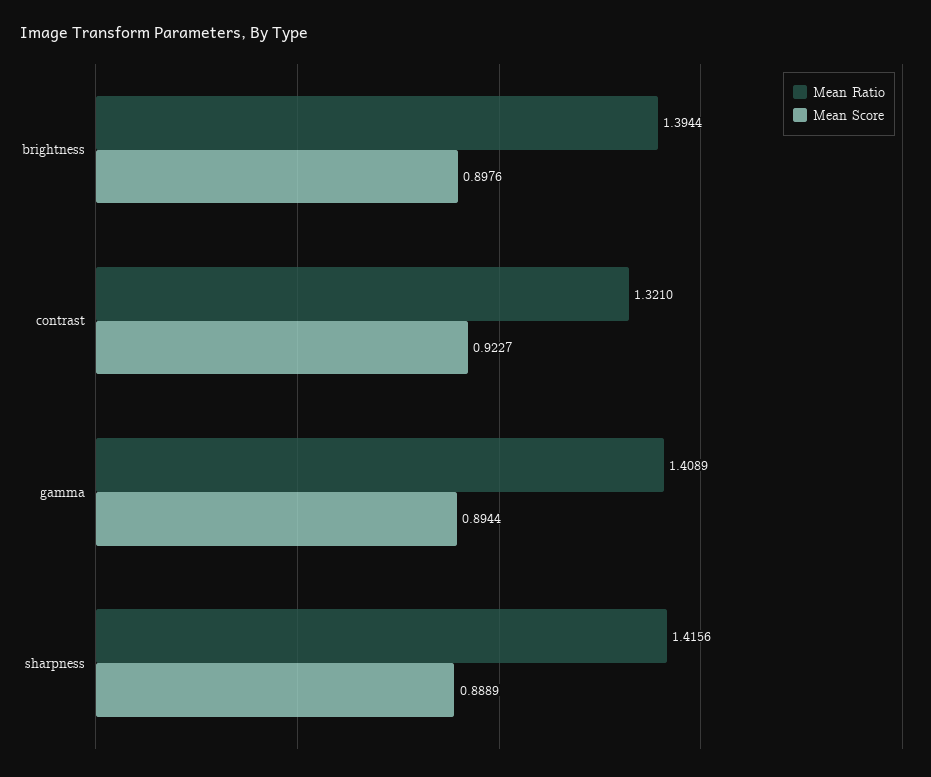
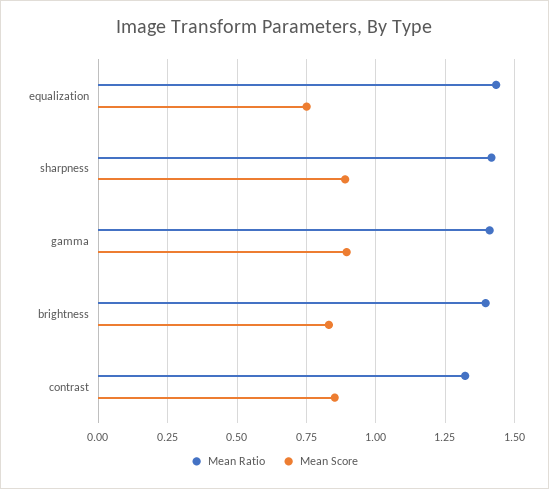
  {
    "Mean Ratio": {
      "brightness": 1.3944,
      "contrast": 1.321,
      "gamma": 1.4089,
-     "sharpness": 1.4156
+     "sharpness": 1.4156,
+     "equalization": 1.425
    },
    "Mean Score": {
-     "brightness": 0.8976,
+     "brightness": 0.825,
-     "contrast": 0.9227,
+     "contrast": 0.85,
      "gamma": 0.8944,
-     "sharpness": 0.8889
+     "sharpness": 0.8889,
+     "equalization": 0.75
    }
  }

